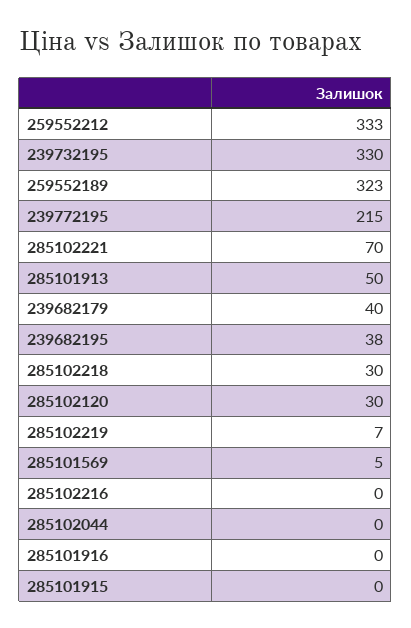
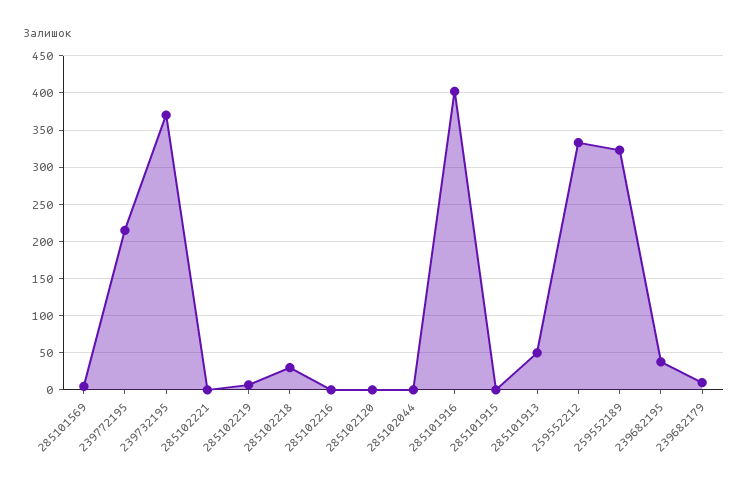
  {
    "259552212": 333,
-   "239732195": 330,
+   "239732195": 370,
    "259552189": 323,
    "239772195": 215,
-   "285102221": 70,
+   "285102221": 0,
    "285101913": 50,
-   "239682179": 40,
+   "239682179": 10,
    "239682195": 38,
    "285102218": 30,
-   "285102120": 30,
+   "285102120": 0,
    "285102219": 7,
    "285101569": 5,
    "285102216": 0,
    "285102044": 0,
-   "285101916": 0,
+   "285101916": 400,
    "285101915": 0
  }

